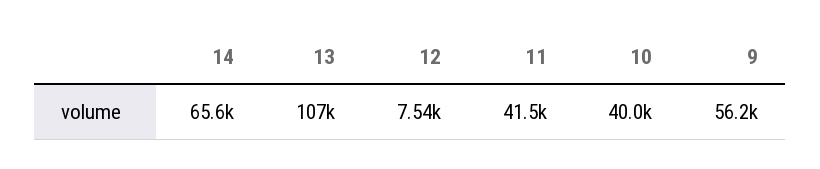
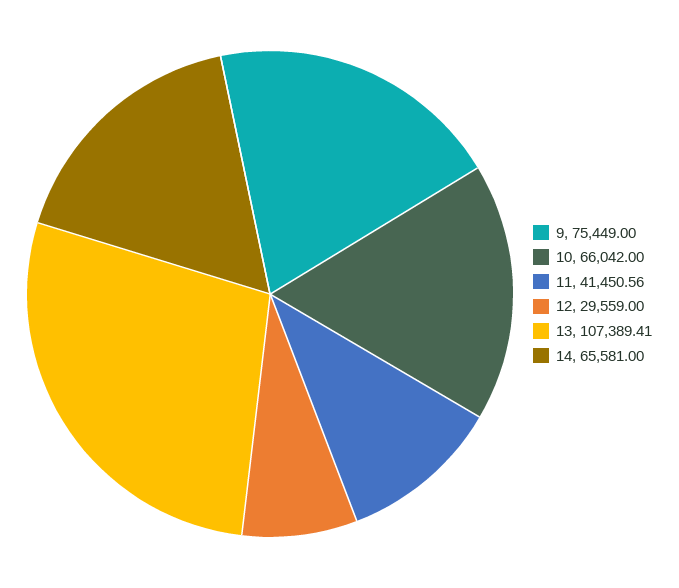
  {
    "14": 65581,
    "13": 107389.41,
-   "12": 7540,
+   "12": 29559,
    "11": 41450.56,
-   "10": 40000,
+   "10": 66042,
-   "9": 56200
+   "9": 75449
  }

